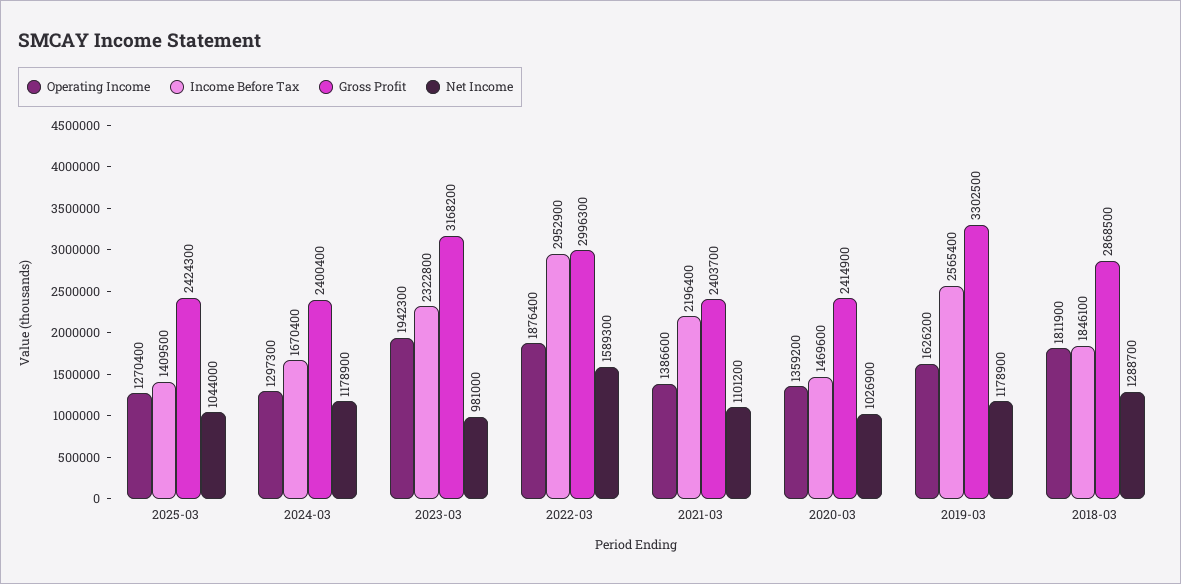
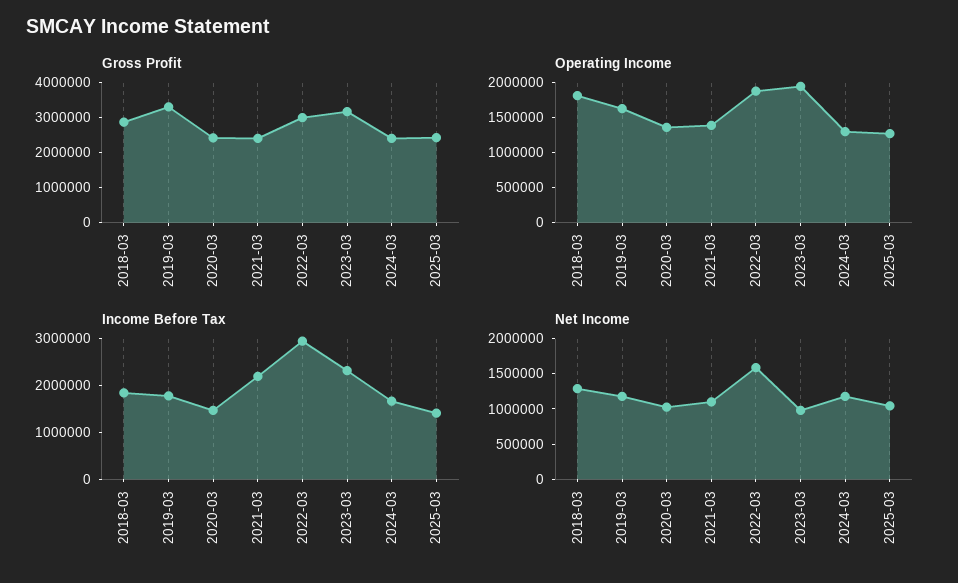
  {
    "Operating Income": {
      "2025-03": 1270400,
      "2024-03": 1297300,
      "2023-03": 1942300,
      "2022-03": 1876400,
      "2021-03": 1386600,
      "2020-03": 1359200,
      "2019-03": 1626200,
      "2018-03": 1811900
    },
    "Income Before Tax": {
      "2025-03": 1409500,
      "2024-03": 1670400,
      "2023-03": 2322800,
      "2022-03": 2952900,
      "2021-03": 2196400,
      "2020-03": 1469600,
-     "2019-03": 2565400,
+     "2019-03": 1800000,
      "2018-03": 1846100
    },
    "Gross Profit": {
      "2025-03": 2424300,
      "2024-03": 2400400,
      "2023-03": 3168200,
      "2022-03": 2996300,
      "2021-03": 2403700,
      "2020-03": 2414900,
      "2019-03": 3302500,
      "2018-03": 2868500
    },
    "Net Income": {
      "2025-03": 1044000,
      "2024-03": 1178900,
      "2023-03": 981000,
      "2022-03": 1589300,
      "2021-03": 1101200,
      "2020-03": 1026900,
      "2019-03": 1178900,
      "2018-03": 1288700
    }
  }

